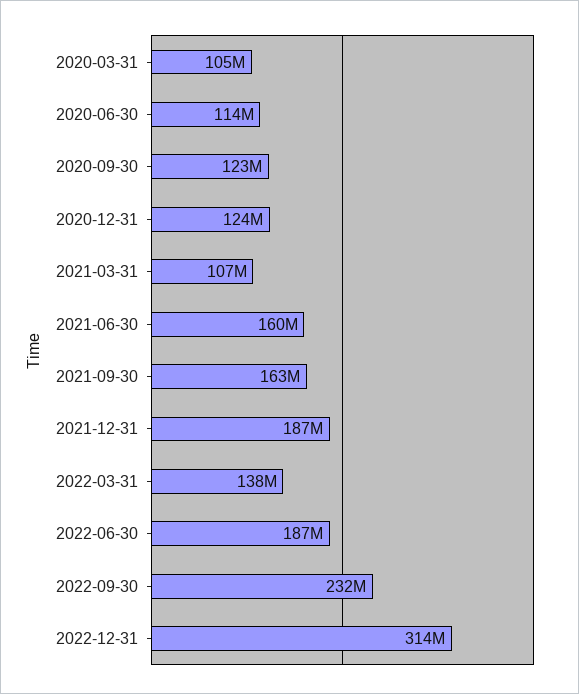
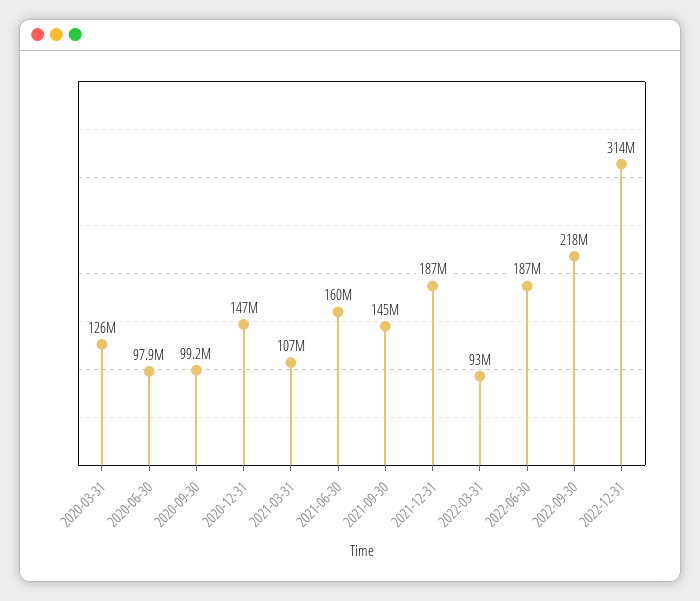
  {
-   "2020-03-31": 105000000,
+   "2020-03-31": 126000000,
-   "2020-06-30": 114000000,
+   "2020-06-30": 97900000,
-   "2020-09-30": 123000000,
+   "2020-09-30": 99200000,
-   "2020-12-31": 124000000,
+   "2020-12-31": 147000000,
    "2021-03-31": 107000000,
    "2021-06-30": 160000000,
-   "2021-09-30": 163000000,
+   "2021-09-30": 145000000,
    "2021-12-31": 187000000,
-   "2022-03-31": 138000000,
+   "2022-03-31": 93000000,
    "2022-06-30": 187000000,
-   "2022-09-30": 232000000,
+   "2022-09-30": 218000000,
    "2022-12-31": 314000000
  }

